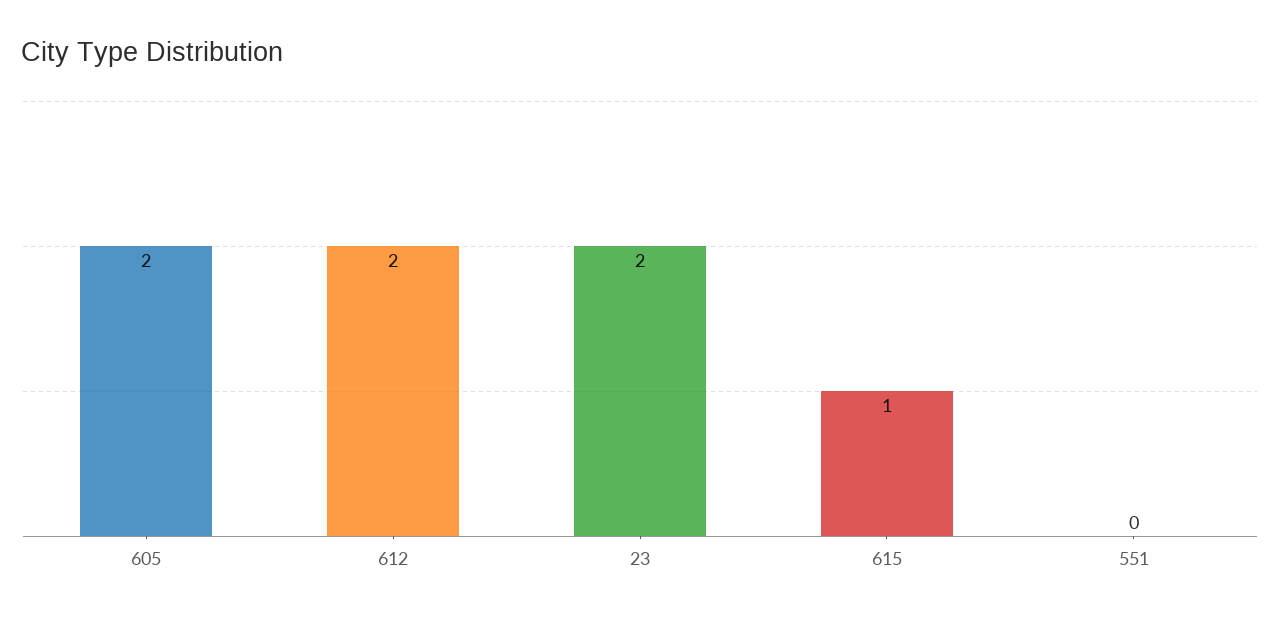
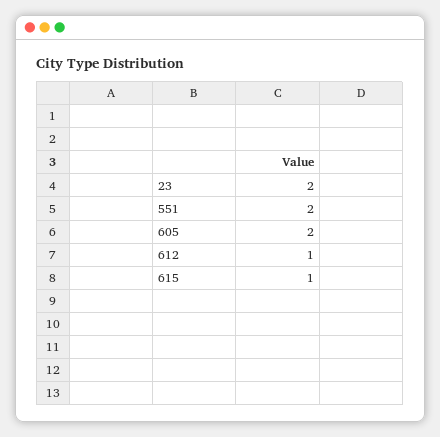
  {
    "605": 2,
-   "612": 2,
+   "612": 1,
    "23": 2,
    "615": 1,
-   "551": 0
+   "551": 2
  }

